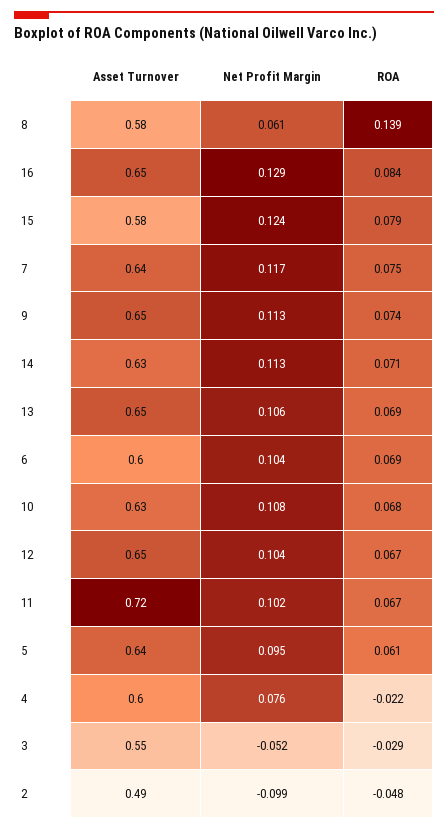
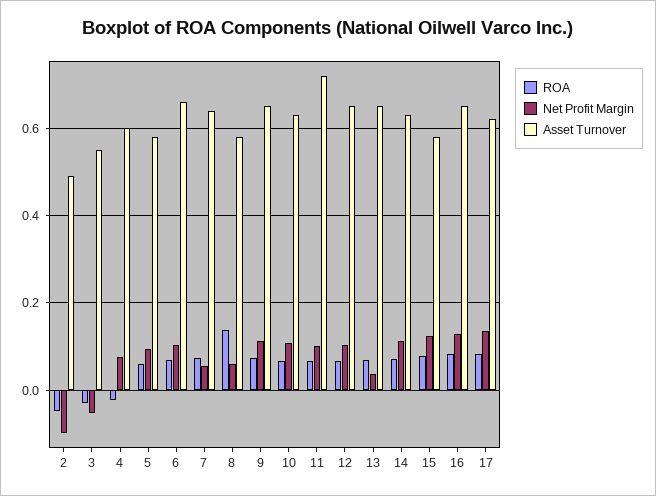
  {
    "Asset Turnover": {
      "8": 0.58,
      "16": 0.65,
      "15": 0.58,
      "7": 0.64,
      "9": 0.65,
      "14": 0.63,
      "13": 0.65,
-     "6": 0.6,
+     "6": 0.66,
      "10": 0.63,
      "12": 0.65,
      "11": 0.72,
-     "5": 0.64,
+     "5": 0.58,
      "4": 0.6,
      "3": 0.55,
-     "2": 0.49
+     "2": 0.49,
+     "17": 0.62
    },
    "Net Profit Margin": {
      "8": 0.061,
      "16": 0.129,
      "15": 0.124,
-     "7": 0.117,
+     "7": 0.06,
      "9": 0.113,
      "14": 0.113,
-     "13": 0.106,
+     "13": 0.04,
      "6": 0.104,
      "10": 0.108,
      "12": 0.104,
      "11": 0.102,
      "5": 0.095,
      "4": 0.076,
      "3": -0.052,
-     "2": -0.099
+     "2": -0.099,
+     "17": 0.14
    },
    "ROA": {
      "8": 0.139,
      "16": 0.084,
      "15": 0.079,
      "7": 0.075,
      "9": 0.074,
      "14": 0.071,
      "13": 0.069,
      "6": 0.069,
      "10": 0.068,
      "12": 0.067,
      "11": 0.067,
      "5": 0.061,
      "4": -0.022,
      "3": -0.029,
-     "2": -0.048
+     "2": -0.048,
+     "17": 0.08
    }
  }

